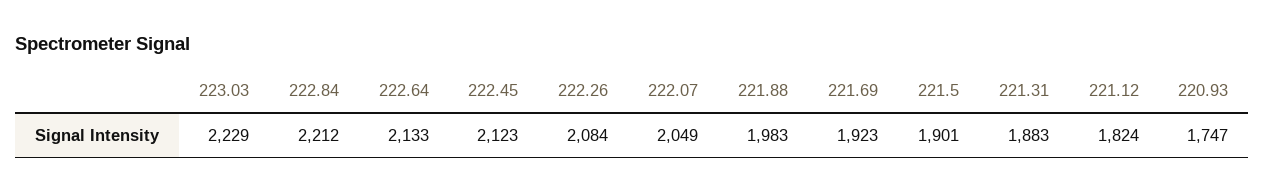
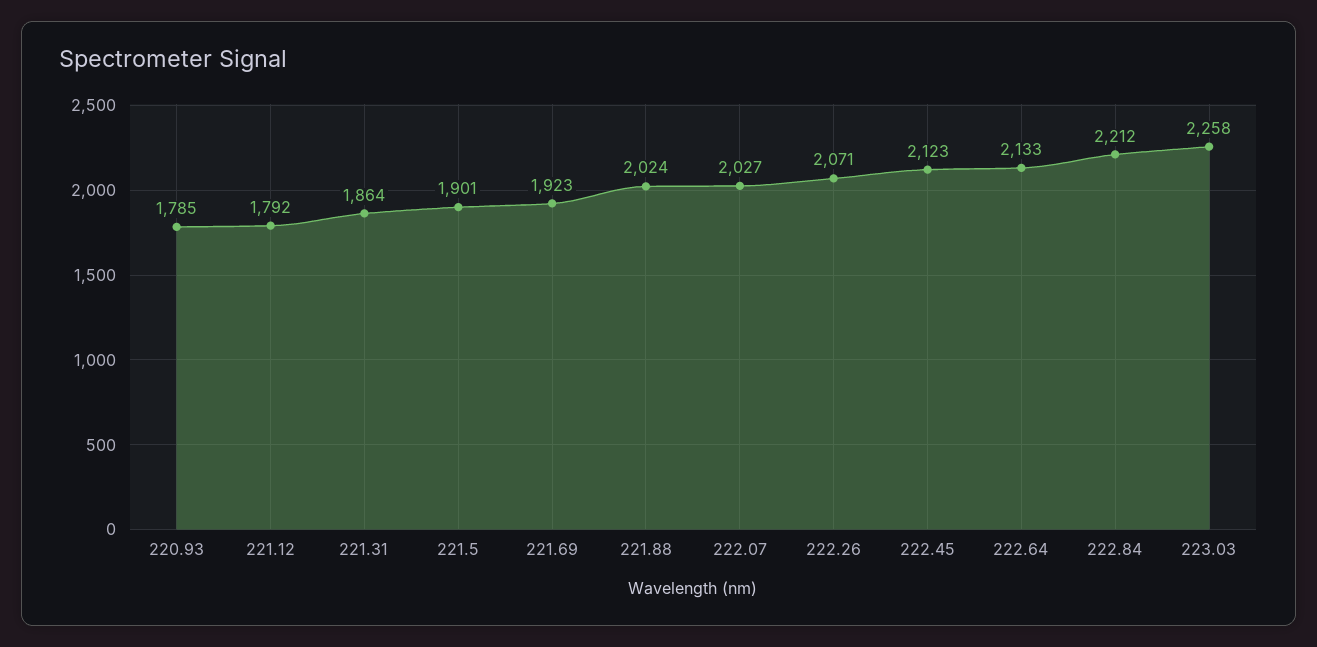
  {
-   "223.03": 2229,
+   "223.03": 2258,
    "222.84": 2212,
    "222.64": 2133,
    "222.45": 2123,
-   "222.26": 2084,
+   "222.26": 2071,
-   "222.07": 2049,
+   "222.07": 2027,
-   "221.88": 1983,
+   "221.88": 2024,
    "221.69": 1923,
    "221.5": 1901,
-   "221.31": 1883,
+   "221.31": 1864,
-   "221.12": 1824,
+   "221.12": 1792,
-   "220.93": 1747
+   "220.93": 1785
  }

